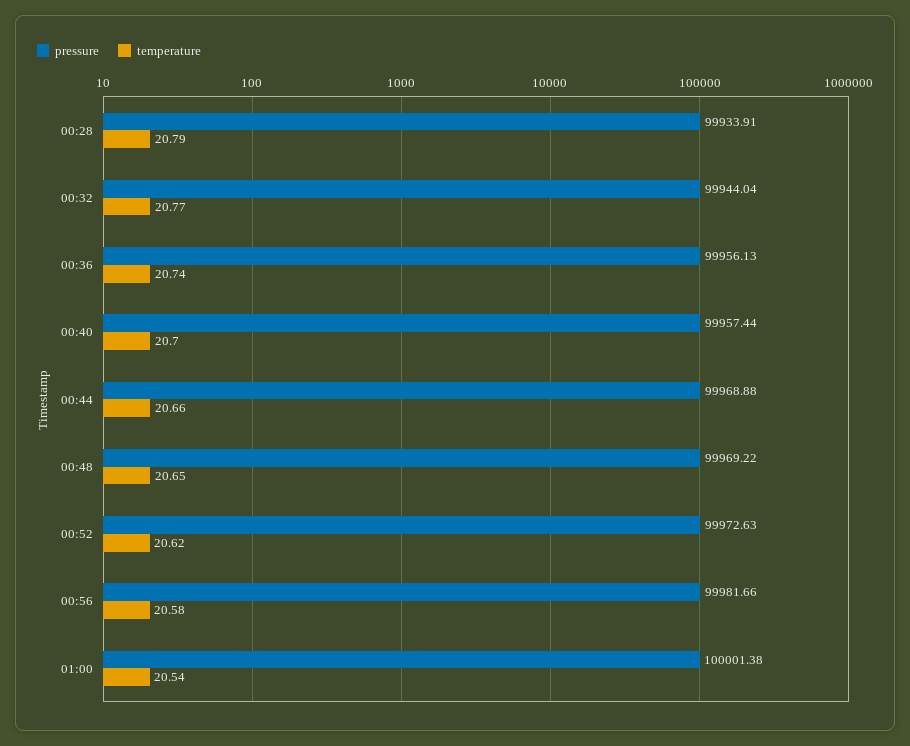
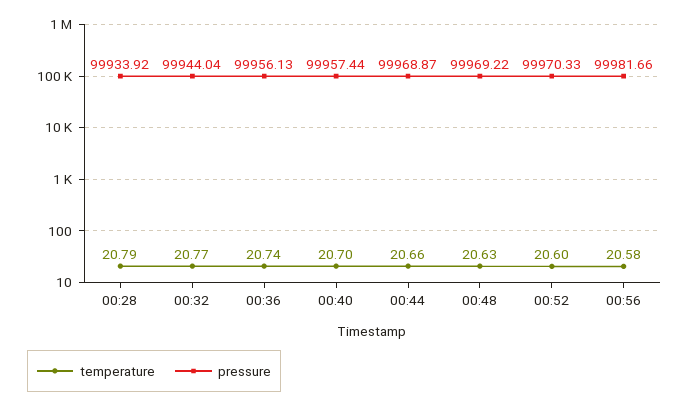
  {
    "pressure": {
-     "00:28": 99933.91,
+     "00:28": 99933.92,
      "00:32": 99944.04,
      "00:36": 99956.13,
      "00:40": 99957.44,
-     "00:44": 99968.88,
+     "00:44": 99968.87,
      "00:48": 99969.22,
-     "00:52": 99972.63,
+     "00:52": 99970.33,
-     "00:56": 99981.66,
+     "00:56": 99981.66
-     "01:00": 100001.38
    },
    "temperature": {
      "00:28": 20.79,
      "00:32": 20.77,
      "00:36": 20.74,
      "00:40": 20.7,
      "00:44": 20.66,
-     "00:48": 20.65,
+     "00:48": 20.63,
-     "00:52": 20.62,
+     "00:52": 20.6,
-     "00:56": 20.58,
+     "00:56": 20.58
-     "01:00": 20.54
    }
  }

